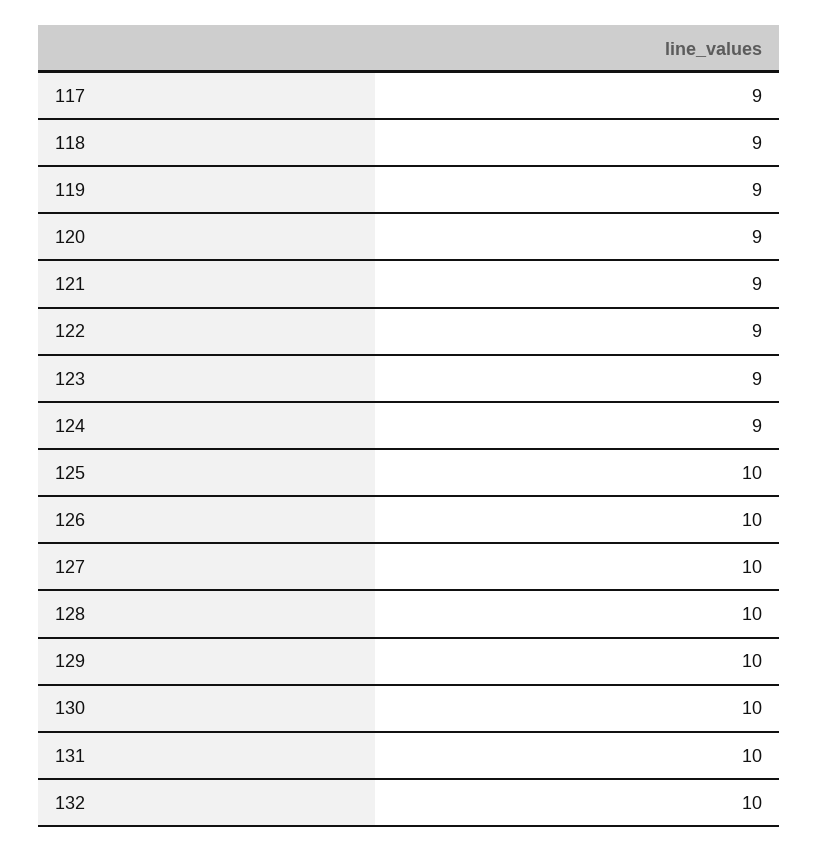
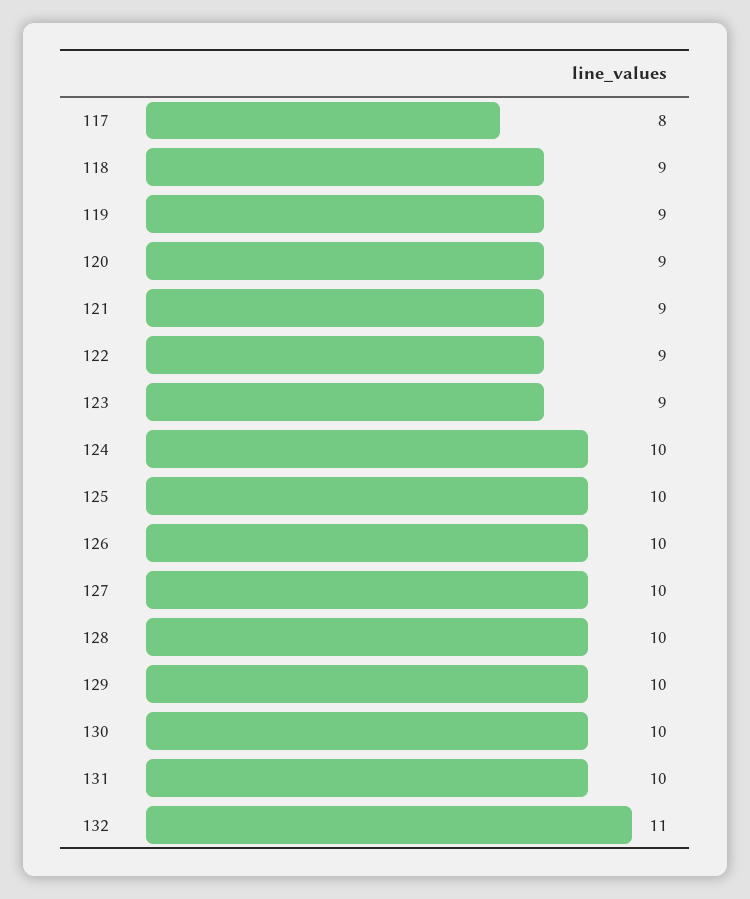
  {
-   "117": 9,
+   "117": 8,
    "118": 9,
    "119": 9,
    "120": 9,
    "121": 9,
    "122": 9,
    "123": 9,
-   "124": 9,
+   "124": 10,
    "125": 10,
    "126": 10,
    "127": 10,
    "128": 10,
    "129": 10,
    "130": 10,
    "131": 10,
-   "132": 10
+   "132": 11
  }

